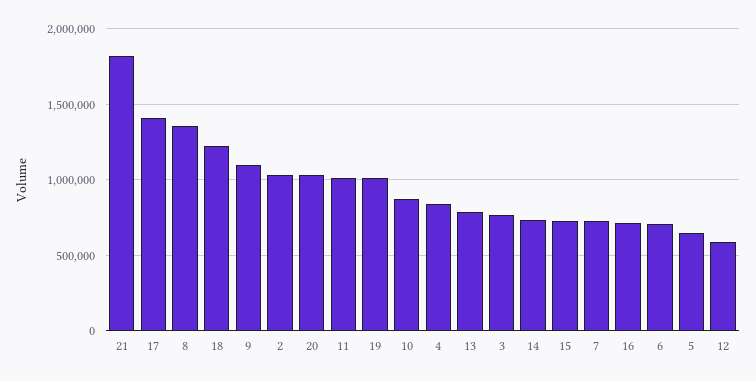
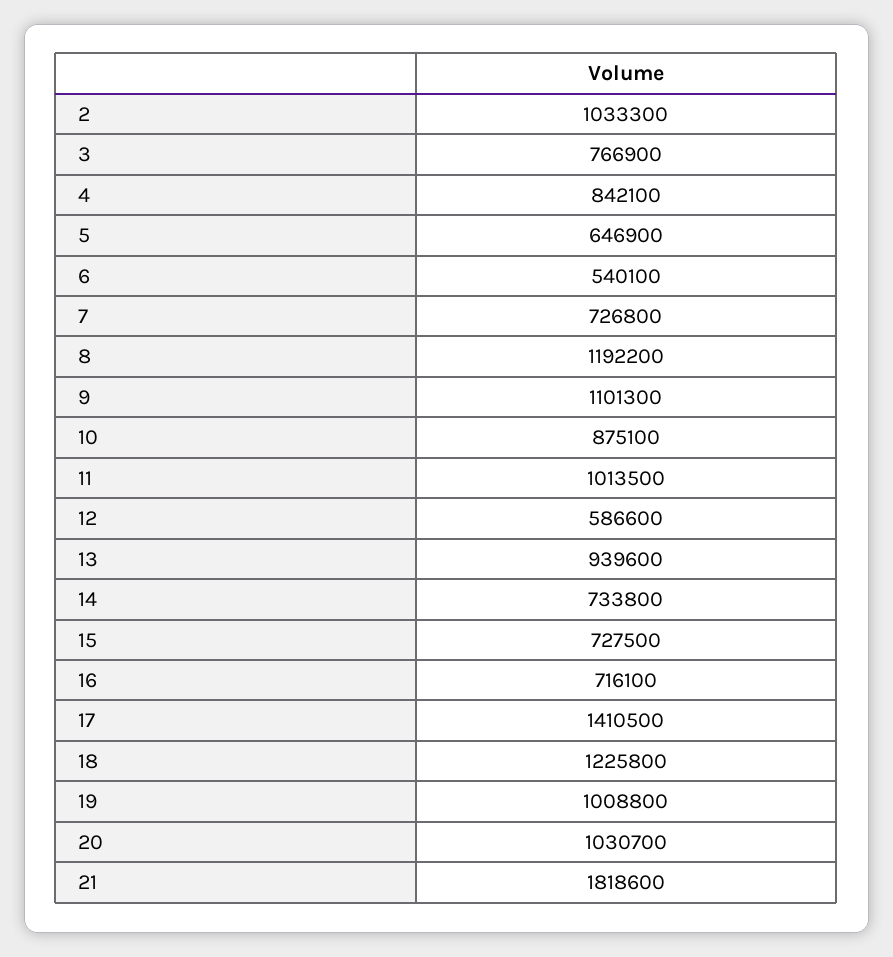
  {
    "21": 1818600,
    "17": 1410500,
-   "8": 1350000,
+   "8": 1192200,
    "18": 1225800,
    "9": 1101300,
    "2": 1033300,
    "20": 1030700,
    "11": 1013500,
    "19": 1008800,
    "10": 875100,
    "4": 842100,
-   "13": 800000,
+   "13": 939600,
    "3": 766900,
    "14": 733800,
    "15": 727500,
    "7": 726800,
    "16": 716100,
-   "6": 700000,
+   "6": 540100,
    "5": 646900,
    "12": 586600
  }

